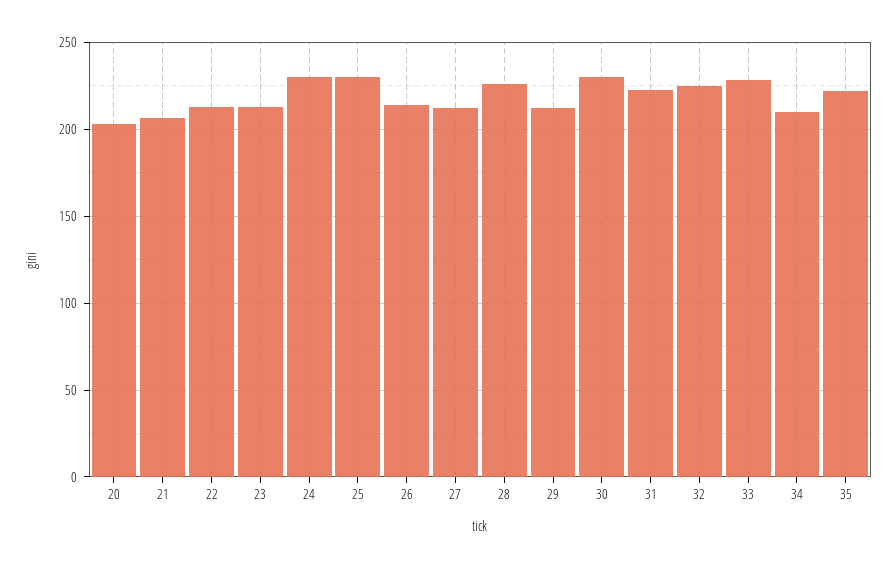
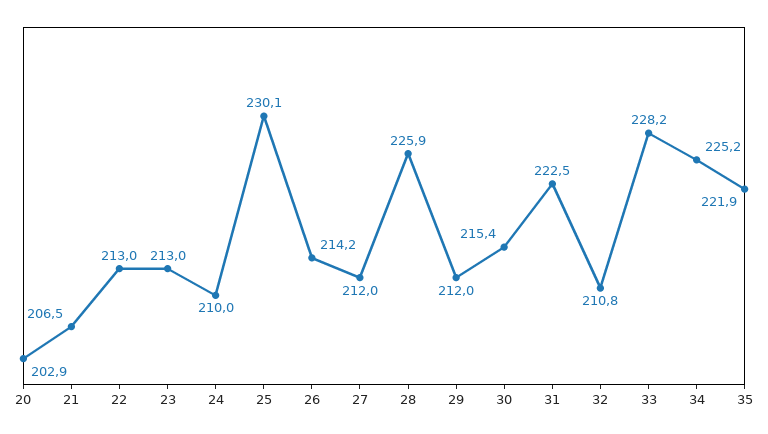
  {
    "20": 202.9,
    "21": 206.5,
    "22": 213,
    "23": 213,
-   "24": 230,
+   "24": 210,
    "25": 230.1,
    "26": 214.2,
    "27": 212,
    "28": 225.9,
    "29": 212,
-   "30": 230,
+   "30": 215.4,
    "31": 222.5,
-   "32": 225,
+   "32": 210.8,
    "33": 228.2,
-   "34": 210,
+   "34": 225.2,
    "35": 221.9
  }

